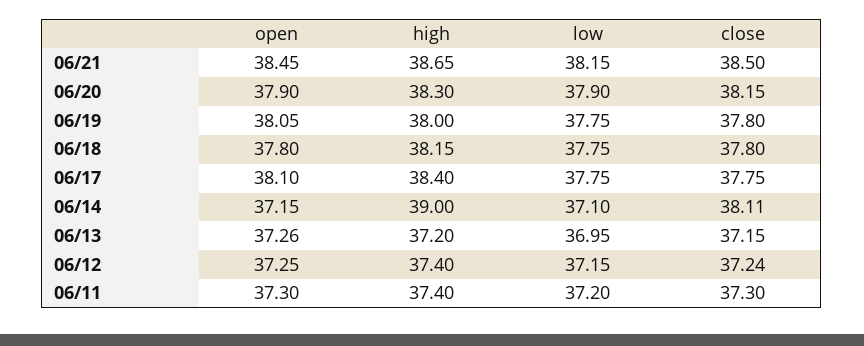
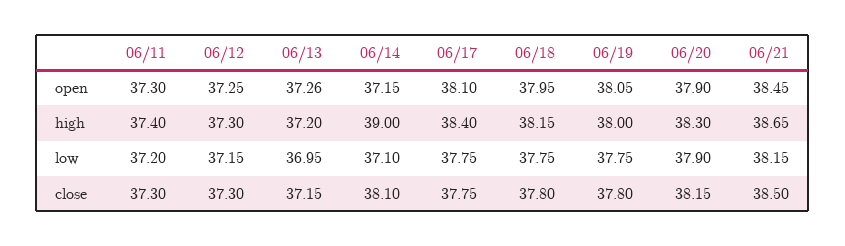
  {
    "open": {
      "06/21": 38.45,
      "06/20": 37.9,
      "06/19": 38.05,
-     "06/18": 37.8,
+     "06/18": 37.95,
      "06/17": 38.1,
      "06/14": 37.15,
      "06/13": 37.26,
      "06/12": 37.25,
      "06/11": 37.3
    },
    "high": {
      "06/21": 38.65,
      "06/20": 38.3,
      "06/19": 38,
      "06/18": 38.15,
      "06/17": 38.4,
      "06/14": 39,
      "06/13": 37.2,
-     "06/12": 37.4,
+     "06/12": 37.3,
      "06/11": 37.4
    },
    "low": {
      "06/21": 38.15,
      "06/20": 37.9,
      "06/19": 37.75,
      "06/18": 37.75,
      "06/17": 37.75,
      "06/14": 37.1,
      "06/13": 36.95,
      "06/12": 37.15,
      "06/11": 37.2
    },
    "close": {
      "06/21": 38.5,
      "06/20": 38.15,
      "06/19": 37.8,
      "06/18": 37.8,
      "06/17": 37.75,
-     "06/14": 38.11,
+     "06/14": 38.1,
      "06/13": 37.15,
-     "06/12": 37.24,
+     "06/12": 37.3,
      "06/11": 37.3
    }
  }

